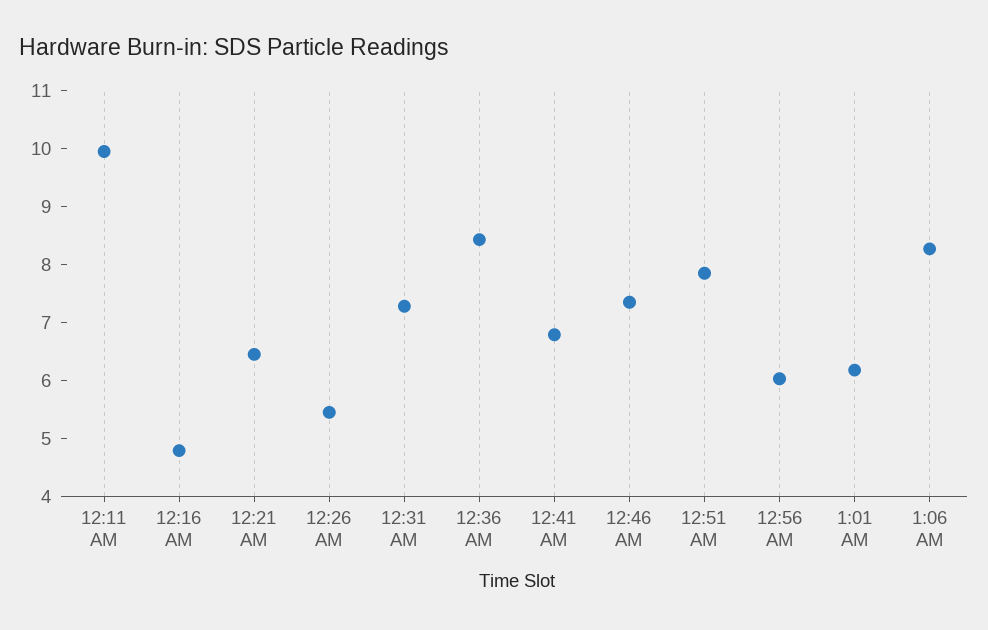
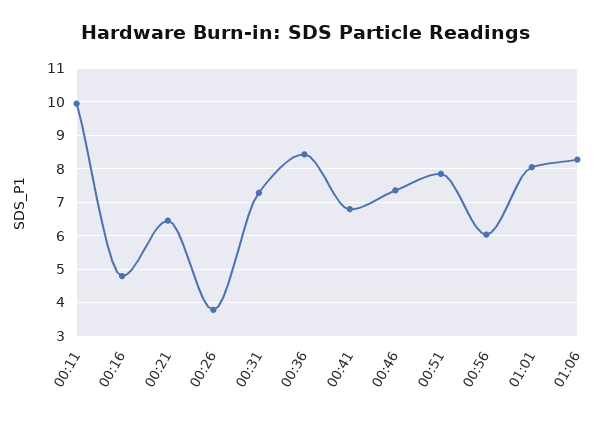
  {
    "12:11 AM": 10,
    "12:16 AM": 4.8,
    "12:21 AM": 6.4,
-   "12:26 AM": 5.4,
+   "12:26 AM": 3.8,
    "12:31 AM": 7.2,
    "12:36 AM": 8.4,
    "12:41 AM": 6.8,
    "12:46 AM": 7.4,
    "12:51 AM": 7.8,
    "12:56 AM": 6,
-   "1:01 AM": 6.2,
+   "1:01 AM": 8,
    "1:06 AM": 8.2
  }

